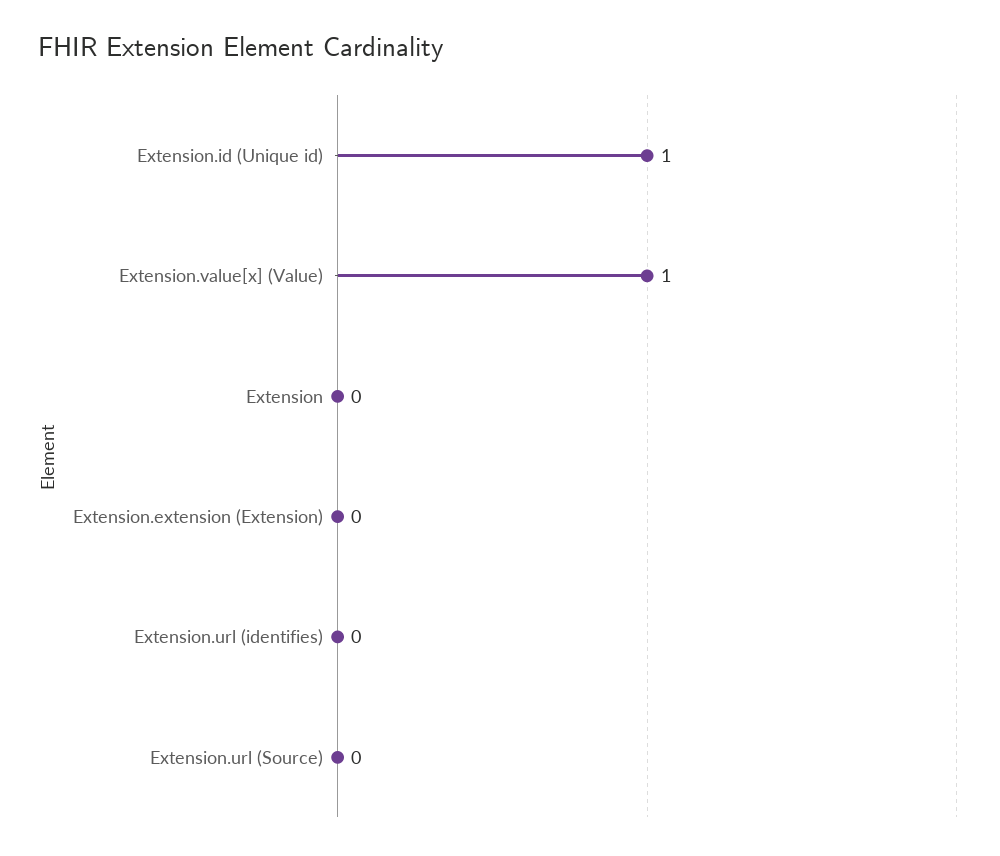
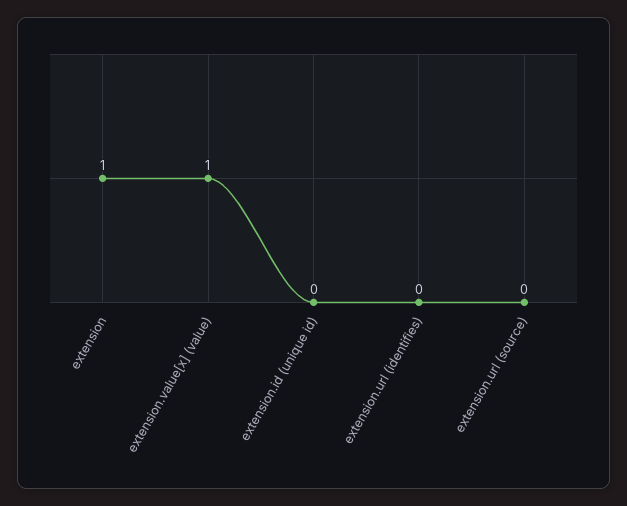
  {
-   "Extension.id (Unique id)": 1,
+   "Extension.id (Unique id)": 0,
    "Extension.value[x] (Value)": 1,
-   "Extension": 0,
+   "Extension": 1,
-   "Extension.extension (Extension)": 0,
    "Extension.url (identifies)": 0,
    "Extension.url (Source)": 0
  }

